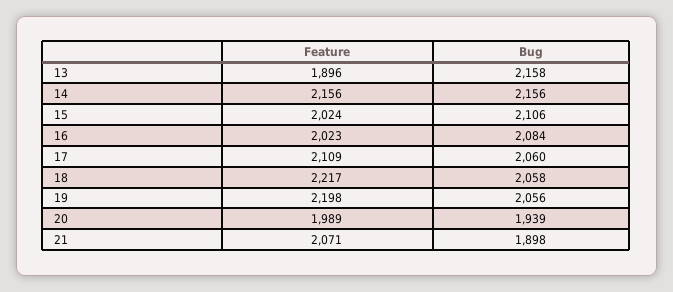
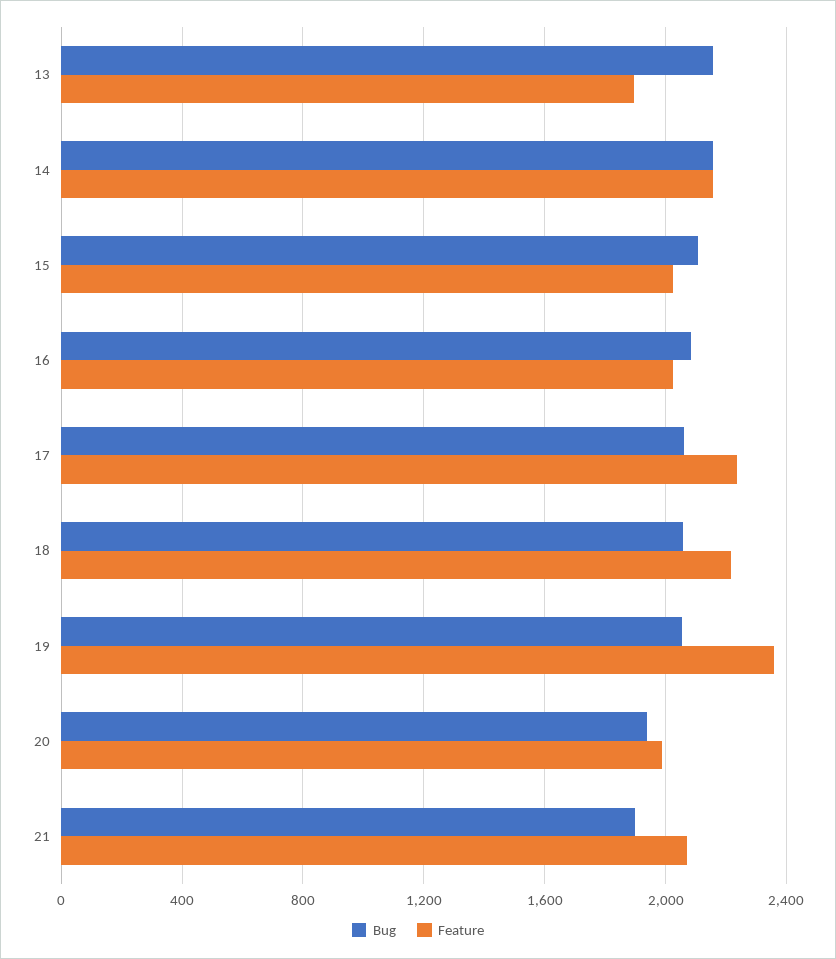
  {
    "Feature": {
      "13": 1896,
      "14": 2156,
      "15": 2024,
      "16": 2023,
-     "17": 2109,
+     "17": 2250,
      "18": 2217,
-     "19": 2198,
+     "19": 2350,
      "20": 1989,
      "21": 2071
    },
    "Bug": {
      "13": 2158,
      "14": 2156,
      "15": 2106,
      "16": 2084,
      "17": 2060,
      "18": 2058,
      "19": 2056,
      "20": 1939,
      "21": 1898
    }
  }

